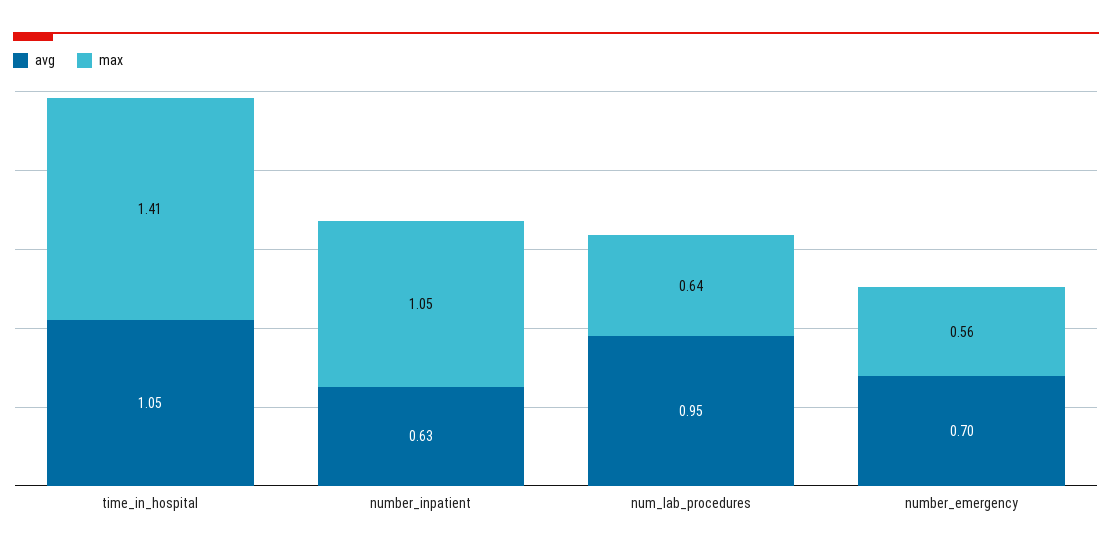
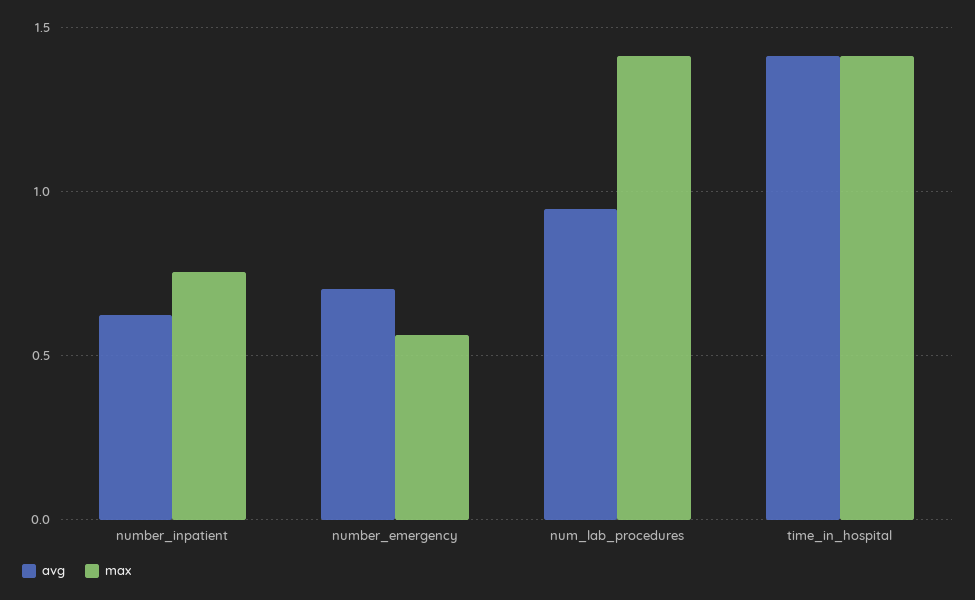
  {
    "avg": {
-     "time_in_hospital": 1.05,
+     "time_in_hospital": 1.4,
      "number_inpatient": 0.63,
      "num_lab_procedures": 0.95,
      "number_emergency": 0.7
    },
    "max": {
      "time_in_hospital": 1.41,
-     "number_inpatient": 1.05,
+     "number_inpatient": 0.75,
-     "num_lab_procedures": 0.64,
+     "num_lab_procedures": 1.4,
      "number_emergency": 0.56
    }
  }

